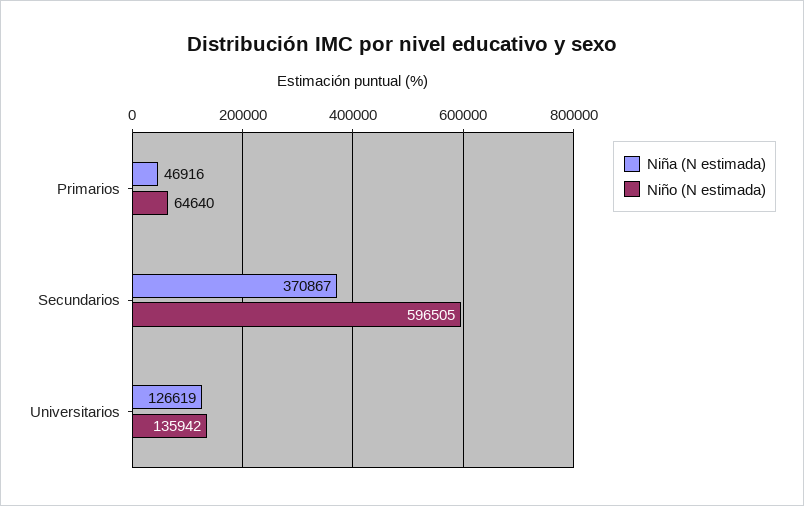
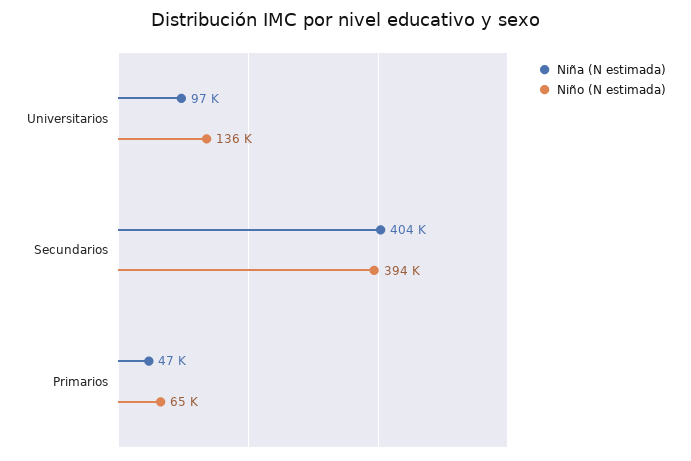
  {
    "Niña (N estimada)": {
      "Primarios": 46916,
-     "Secundarios": 370867,
+     "Secundarios": 404000,
-     "Universitarios": 126619
+     "Universitarios": 97000
    },
    "Niño (N estimada)": {
      "Primarios": 64640,
-     "Secundarios": 596505,
+     "Secundarios": 394000,
      "Universitarios": 135942
    }
  }

